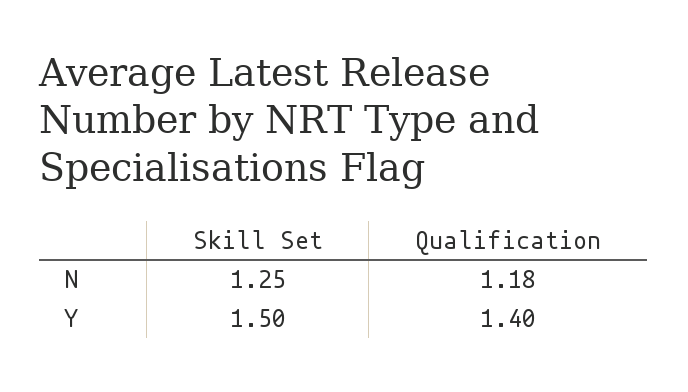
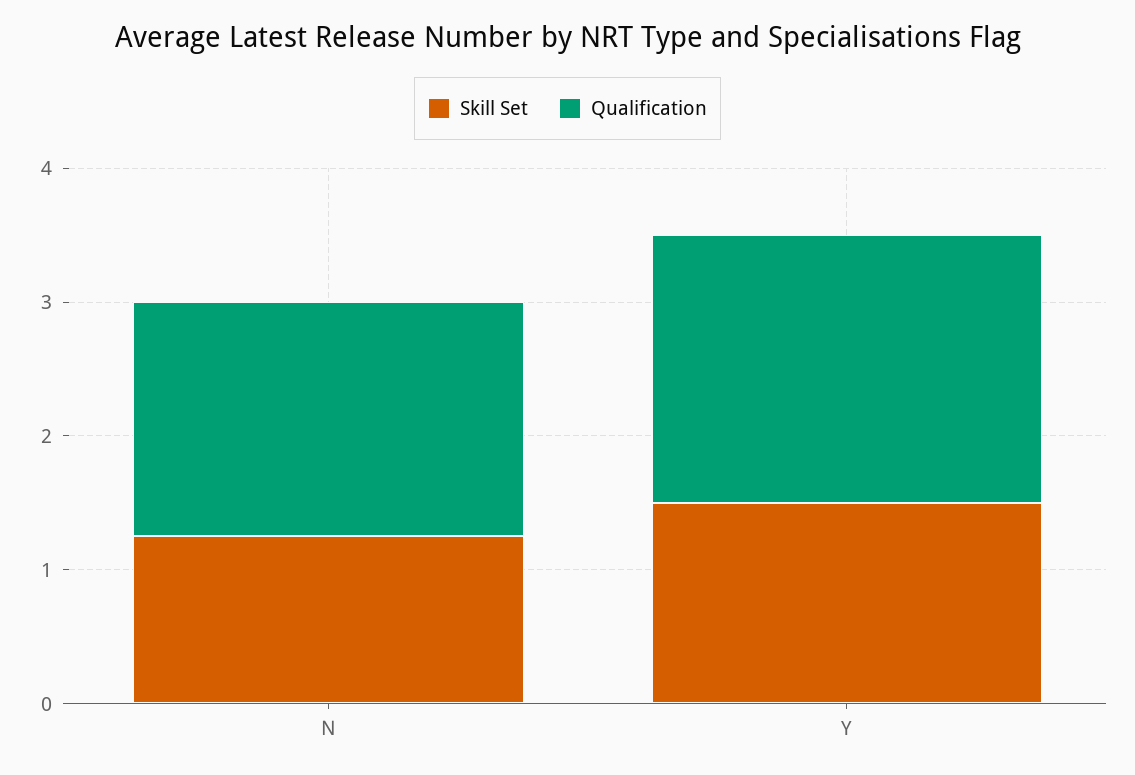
  {
    "Skill Set": {
      "N": 1.25,
      "Y": 1.5
    },
    "Qualification": {
-     "N": 1.18,
+     "N": 1.8,
-     "Y": 1.4
+     "Y": 2
    }
  }

